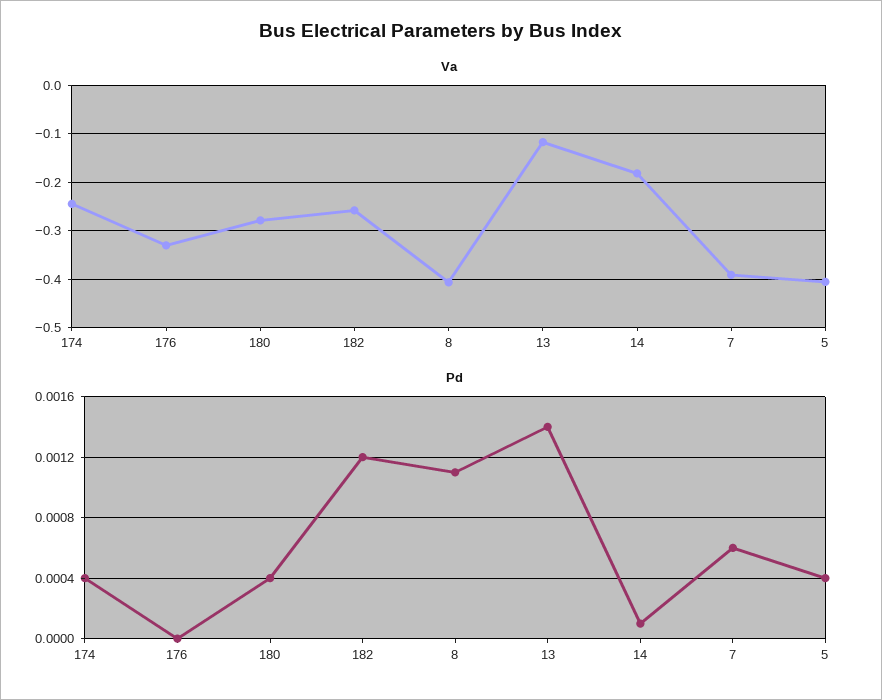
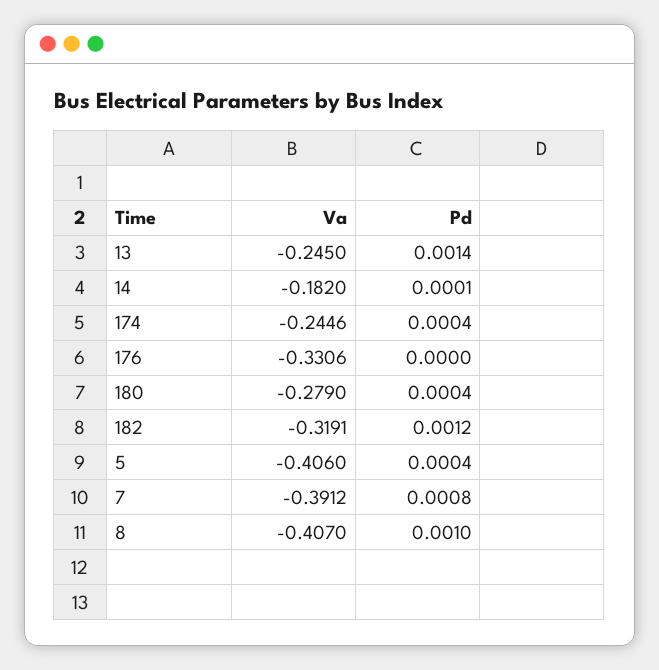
  {
    "Va": {
      "174": -0.2446,
      "176": -0.3306,
      "180": -0.279,
-     "182": -0.26,
+     "182": -0.3191,
      "8": -0.407,
-     "13": -0.12,
+     "13": -0.245,
      "14": -0.182,
      "7": -0.3912,
      "5": -0.406
    },
    "Pd": {
      "174": 0.0004,
      "176": 0,
      "180": 0.0004,
      "182": 0.0012,
-     "8": 0.0011,
+     "8": 0.001,
      "13": 0.0014,
      "14": 0.0001,
-     "7": 0.0006,
+     "7": 0.0008,
      "5": 0.0004
    }
  }

